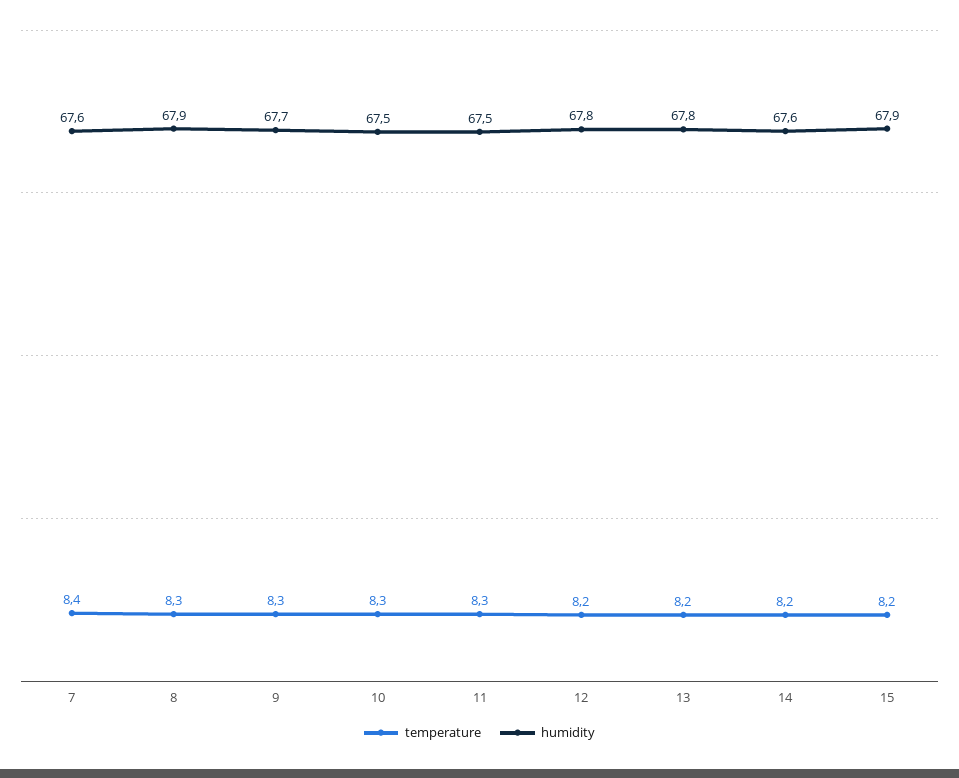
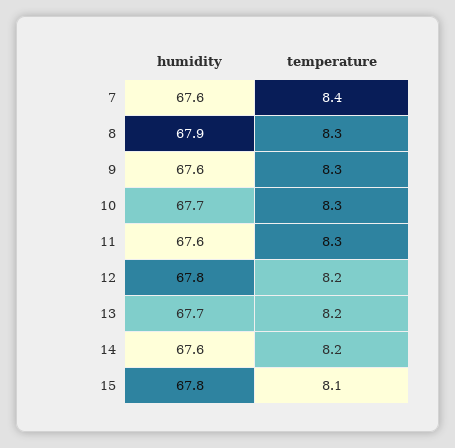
  {
    "temperature": {
      "7": 8.4,
      "8": 8.3,
      "9": 8.3,
      "10": 8.3,
      "11": 8.3,
      "12": 8.2,
      "13": 8.2,
      "14": 8.2,
-     "15": 8.2
+     "15": 8.1
    },
    "humidity": {
      "7": 67.6,
      "8": 67.9,
-     "9": 67.7,
+     "9": 67.6,
-     "10": 67.5,
+     "10": 67.7,
-     "11": 67.5,
+     "11": 67.6,
      "12": 67.8,
-     "13": 67.8,
+     "13": 67.7,
      "14": 67.6,
-     "15": 67.9
+     "15": 67.8
    }
  }

